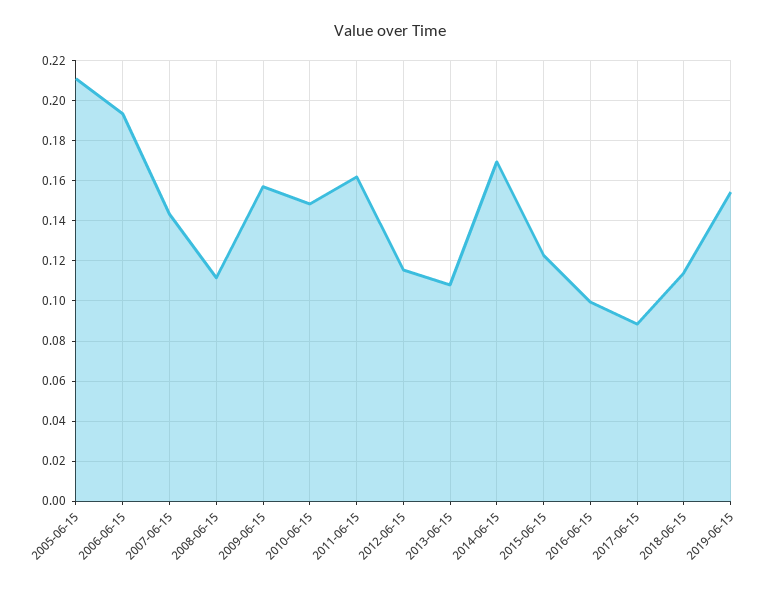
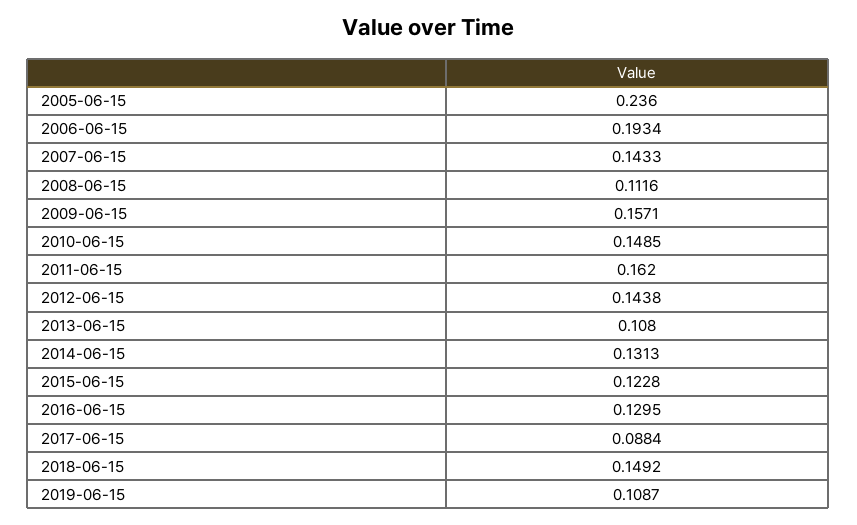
  {
-   "2005-06-15": 0.21,
+   "2005-06-15": 0.236,
    "2006-06-15": 0.1934,
    "2007-06-15": 0.1433,
    "2008-06-15": 0.1116,
    "2009-06-15": 0.1571,
    "2010-06-15": 0.1485,
    "2011-06-15": 0.162,
-   "2012-06-15": 0.115,
+   "2012-06-15": 0.1438,
    "2013-06-15": 0.108,
-   "2014-06-15": 0.17,
+   "2014-06-15": 0.1313,
    "2015-06-15": 0.1228,
-   "2016-06-15": 0.1,
+   "2016-06-15": 0.1295,
    "2017-06-15": 0.0884,
-   "2018-06-15": 0.115,
+   "2018-06-15": 0.1492,
-   "2019-06-15": 0.155
+   "2019-06-15": 0.1087
  }

